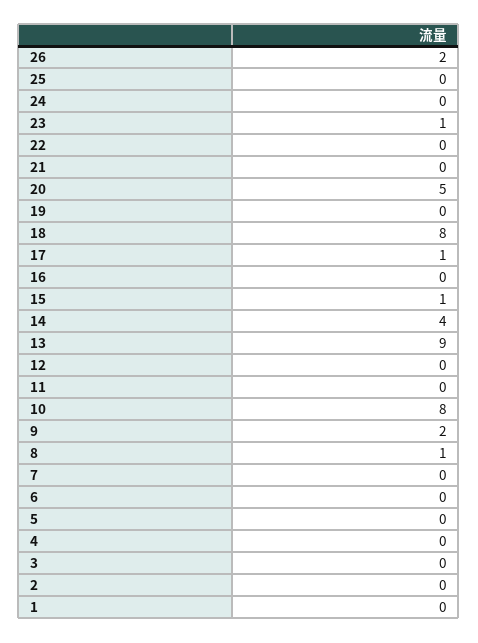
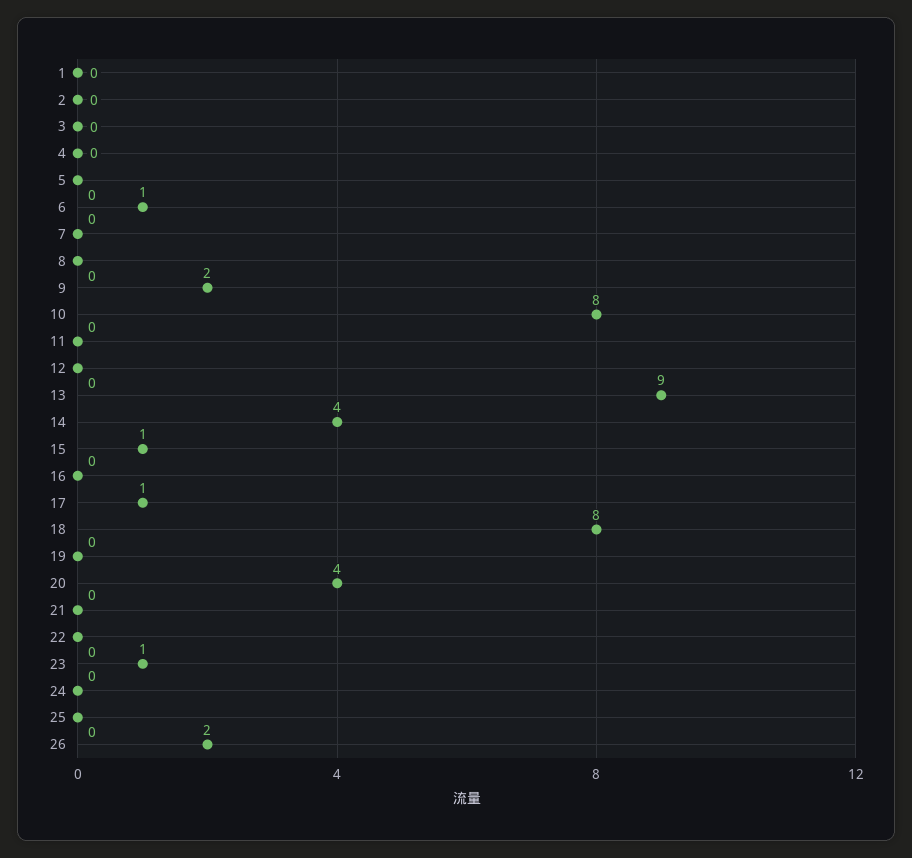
  {
    "26": 2,
    "25": 0,
    "24": 0,
    "23": 1,
    "22": 0,
    "21": 0,
-   "20": 5,
+   "20": 4,
    "19": 0,
    "18": 8,
    "17": 1,
    "16": 0,
    "15": 1,
    "14": 4,
    "13": 9,
    "12": 0,
    "11": 0,
    "10": 8,
    "9": 2,
-   "8": 1,
+   "8": 0,
    "7": 0,
-   "6": 0,
+   "6": 1,
    "5": 0,
    "4": 0,
    "3": 0,
    "2": 0,
    "1": 0
  }

